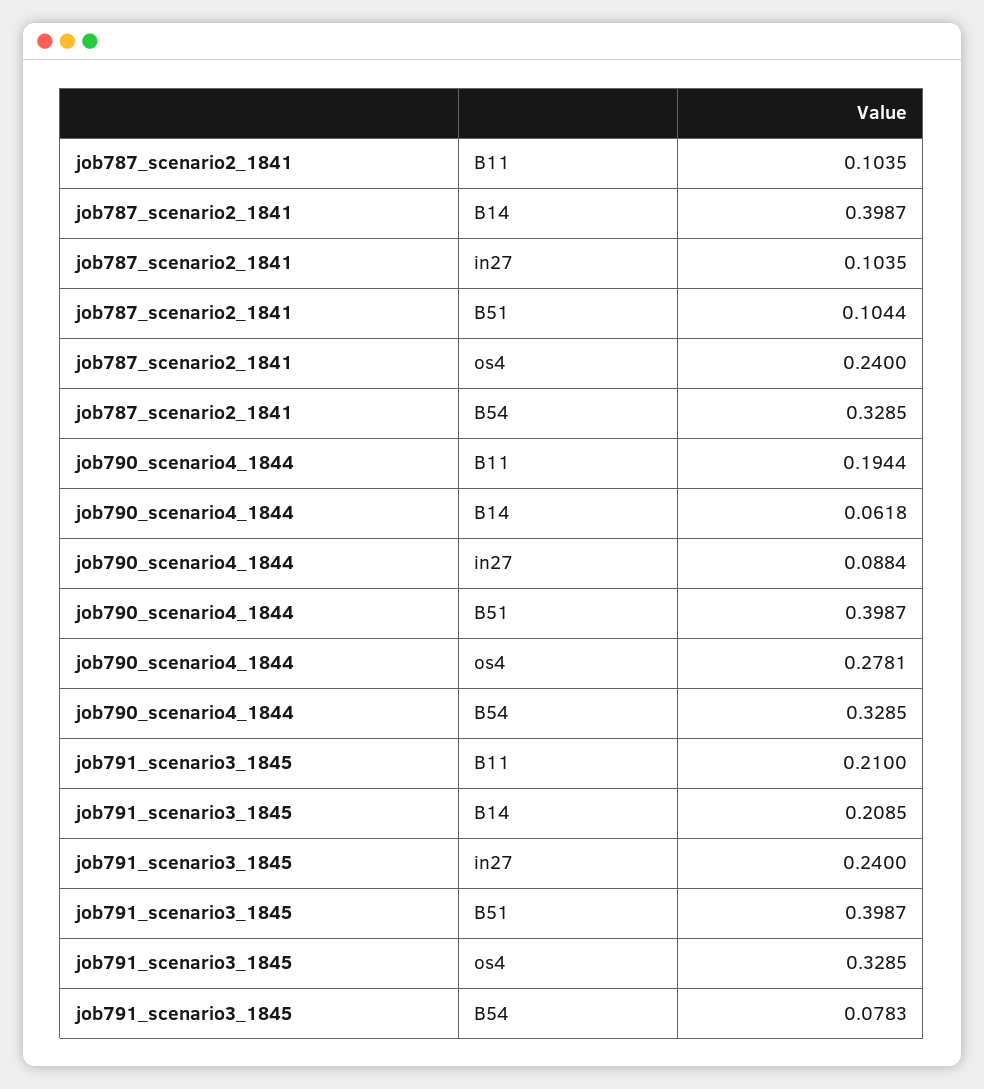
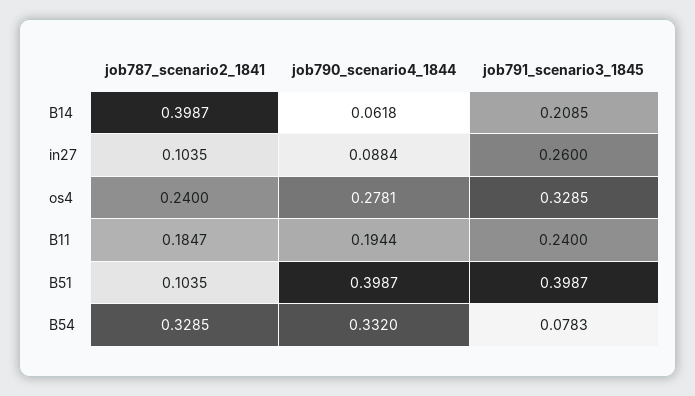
  {
    "job787_scenario2_1841": {
-     "B11": 0.1035,
+     "B11": 0.1847,
      "B14": 0.3987,
      "in27": 0.1035,
-     "B51": 0.1044,
+     "B51": 0.1035,
      "os4": 0.24,
      "B54": 0.3285
    },
    "job790_scenario4_1844": {
      "B11": 0.1944,
      "B14": 0.0618,
      "in27": 0.0884,
      "B51": 0.3987,
      "os4": 0.2781,
-     "B54": 0.3285
+     "B54": 0.332
    },
    "job791_scenario3_1845": {
-     "B11": 0.21,
+     "B11": 0.24,
      "B14": 0.2085,
-     "in27": 0.24,
+     "in27": 0.26,
      "B51": 0.3987,
      "os4": 0.3285,
      "B54": 0.0783
    }
  }

